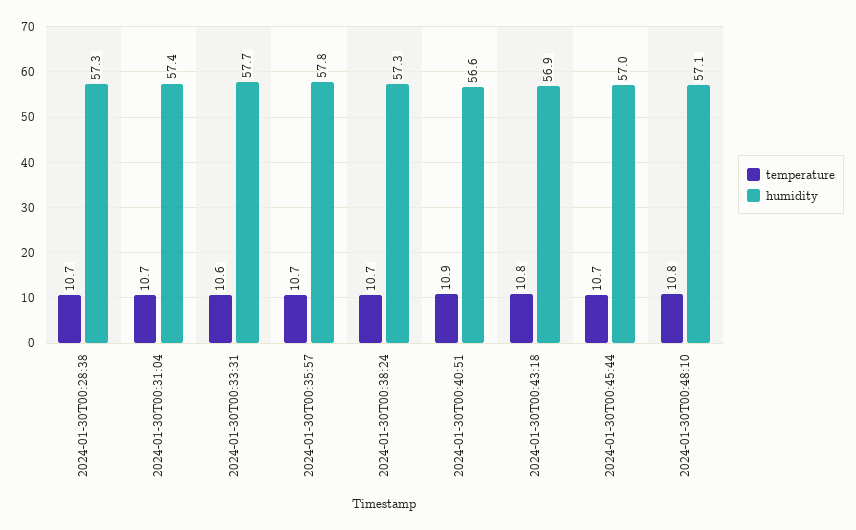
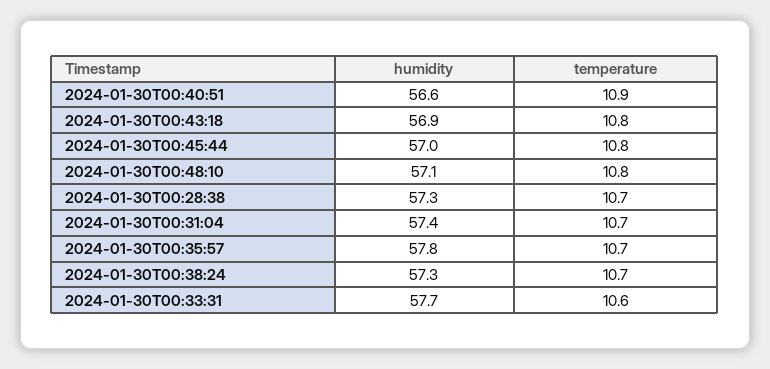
  {
    "temperature": {
      "2024-01-30T00:28:38": 10.7,
      "2024-01-30T00:31:04": 10.7,
      "2024-01-30T00:33:31": 10.6,
      "2024-01-30T00:35:57": 10.7,
      "2024-01-30T00:38:24": 10.7,
      "2024-01-30T00:40:51": 10.9,
      "2024-01-30T00:43:18": 10.8,
-     "2024-01-30T00:45:44": 10.7,
+     "2024-01-30T00:45:44": 10.8,
      "2024-01-30T00:48:10": 10.8
    },
    "humidity": {
      "2024-01-30T00:28:38": 57.3,
      "2024-01-30T00:31:04": 57.4,
      "2024-01-30T00:33:31": 57.7,
      "2024-01-30T00:35:57": 57.8,
      "2024-01-30T00:38:24": 57.3,
      "2024-01-30T00:40:51": 56.6,
      "2024-01-30T00:43:18": 56.9,
      "2024-01-30T00:45:44": 57,
      "2024-01-30T00:48:10": 57.1
    }
  }

